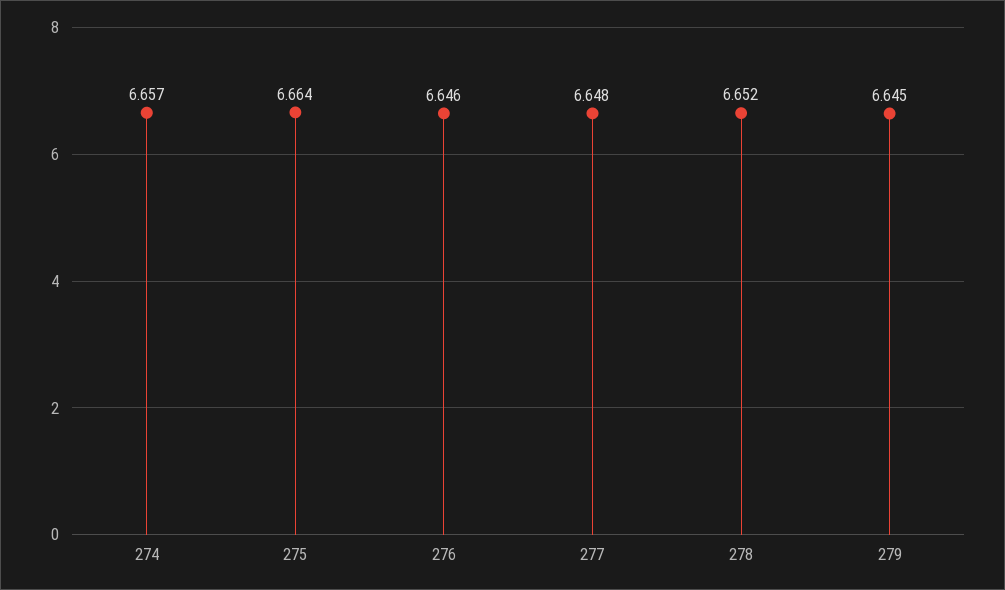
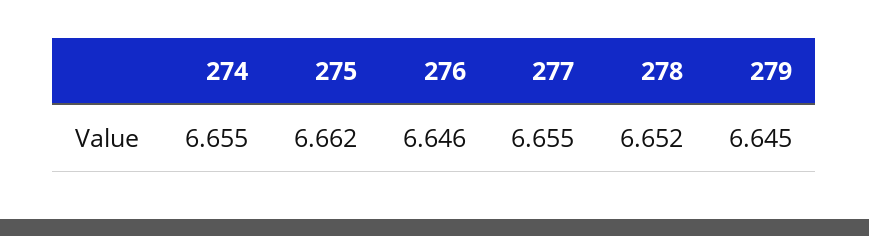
  {
-   "274": 6.657,
+   "274": 6.655,
-   "275": 6.664,
+   "275": 6.662,
    "276": 6.646,
-   "277": 6.648,
+   "277": 6.655,
    "278": 6.652,
    "279": 6.645
  }

